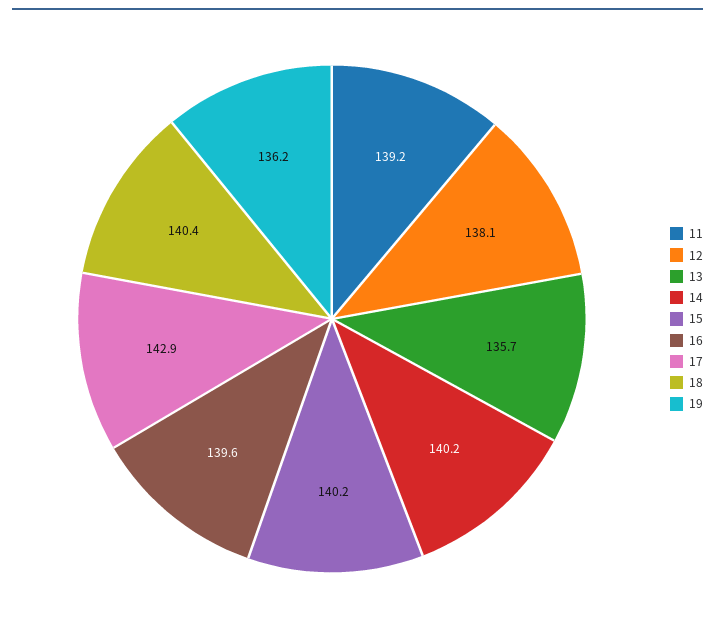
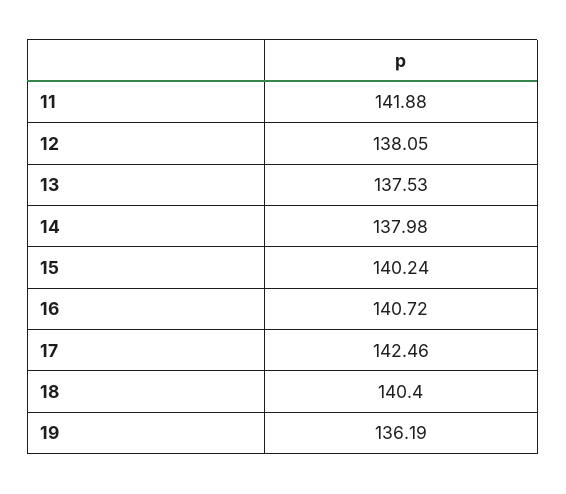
  {
-   "11": 139.2,
+   "11": 141.88,
    "12": 138.05,
-   "13": 135.7,
+   "13": 137.53,
-   "14": 140.2,
+   "14": 137.98,
    "15": 140.24,
-   "16": 139.6,
+   "16": 140.72,
-   "17": 142.9,
+   "17": 142.46,
    "18": 140.4,
    "19": 136.19
  }

